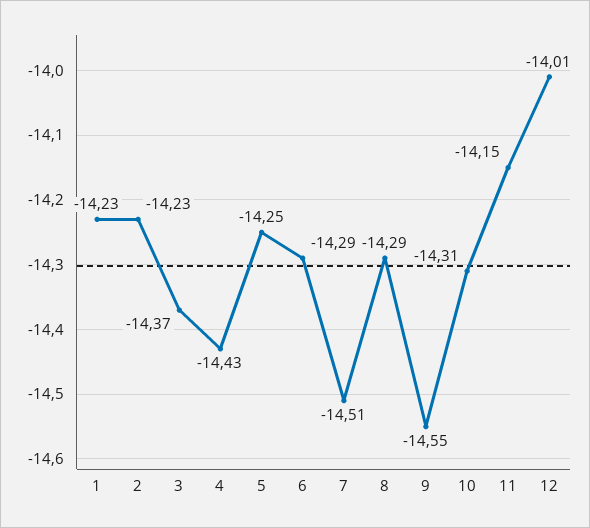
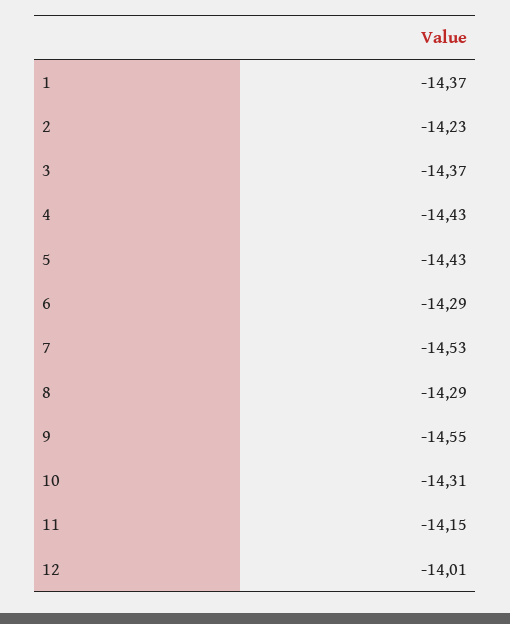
  {
-   "1": -14.23,
+   "1": -14.37,
    "2": -14.23,
    "3": -14.37,
    "4": -14.43,
-   "5": -14.25,
+   "5": -14.43,
    "6": -14.29,
-   "7": -14.51,
+   "7": -14.53,
    "8": -14.29,
    "9": -14.55,
    "10": -14.31,
    "11": -14.15,
    "12": -14.01
  }

